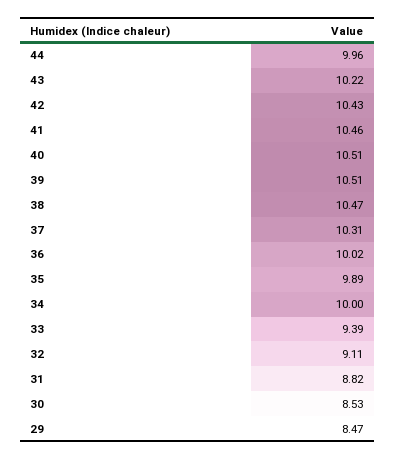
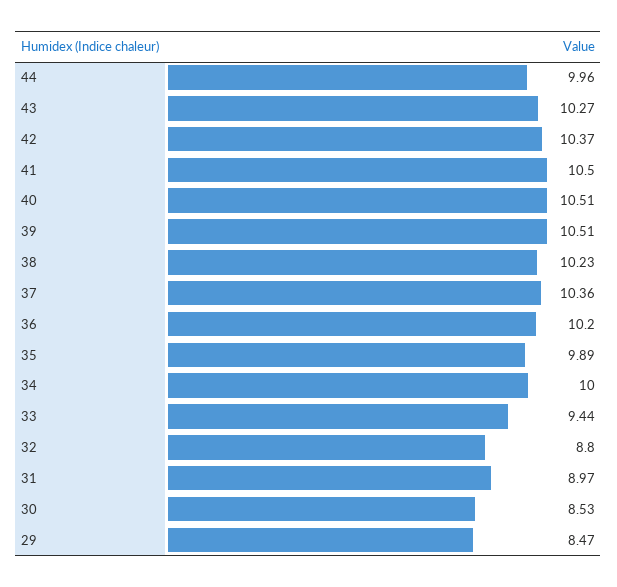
  {
    "44": 9.96,
-   "43": 10.22,
+   "43": 10.27,
-   "42": 10.43,
+   "42": 10.37,
-   "41": 10.46,
+   "41": 10.5,
    "40": 10.51,
    "39": 10.51,
-   "38": 10.47,
+   "38": 10.23,
-   "37": 10.31,
+   "37": 10.36,
-   "36": 10.02,
+   "36": 10.2,
    "35": 9.89,
    "34": 10,
-   "33": 9.39,
+   "33": 9.44,
-   "32": 9.11,
+   "32": 8.8,
-   "31": 8.82,
+   "31": 8.97,
    "30": 8.53,
    "29": 8.47
  }

